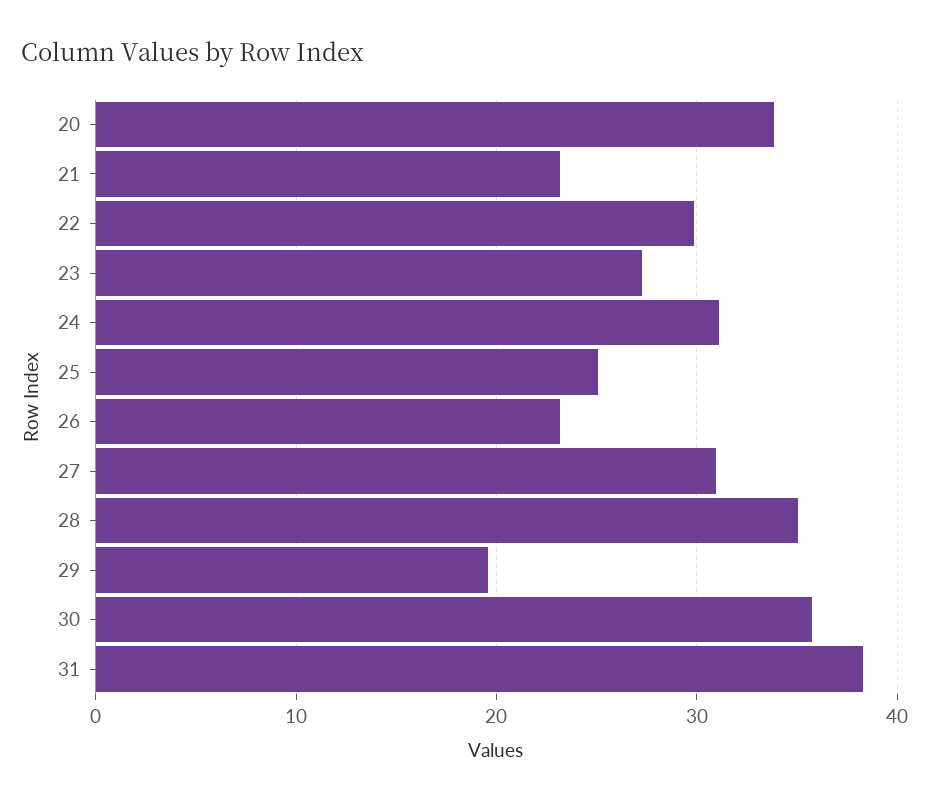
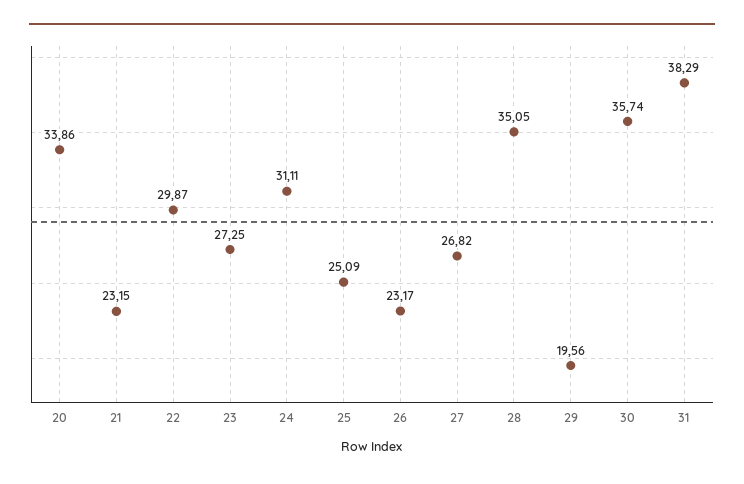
  {
    "20": 33.86,
    "21": 23.15,
    "22": 29.87,
    "23": 27.25,
    "24": 31.11,
    "25": 25.09,
    "26": 23.17,
-   "27": 31,
+   "27": 26.82,
    "28": 35.05,
    "29": 19.56,
    "30": 35.74,
    "31": 38.29
  }

